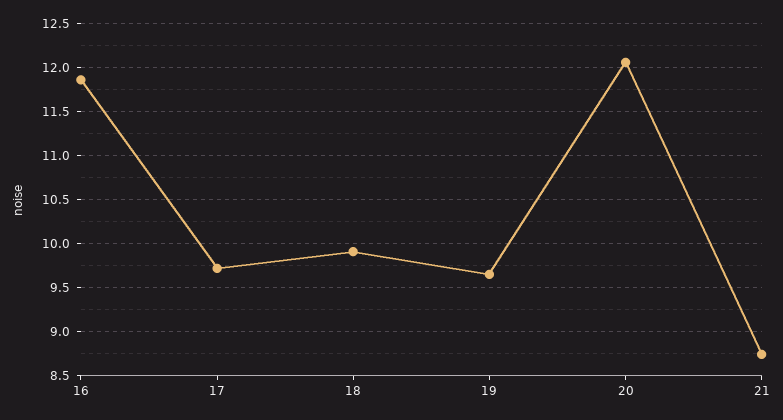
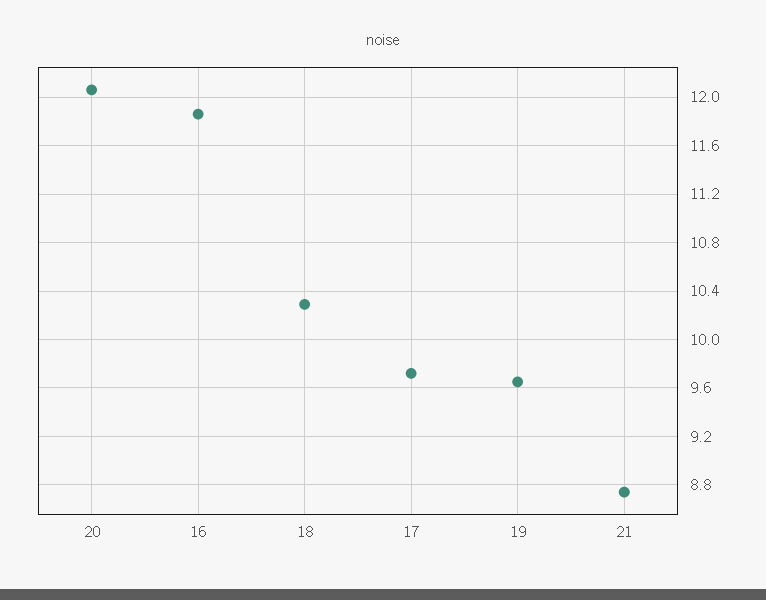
  {
    "16": 11.85,
    "17": 9.7,
-   "18": 9.9,
+   "18": 10.3,
    "19": 9.65,
    "20": 12.05,
    "21": 8.75
  }

